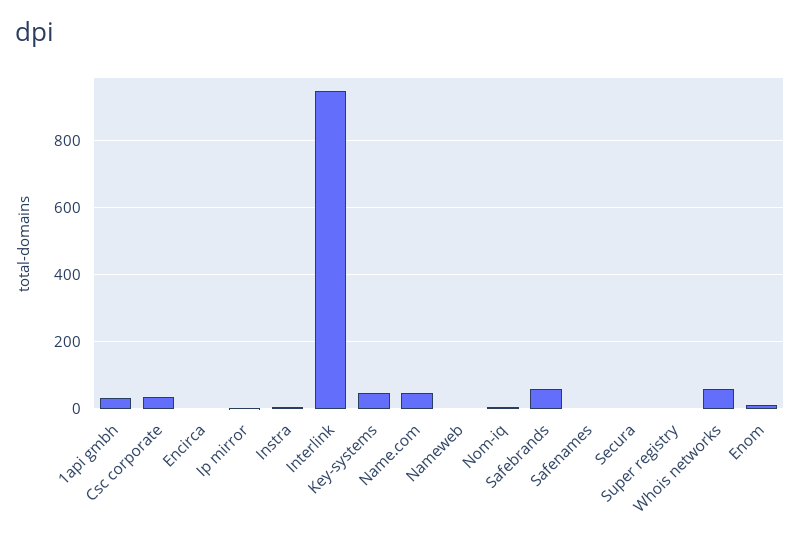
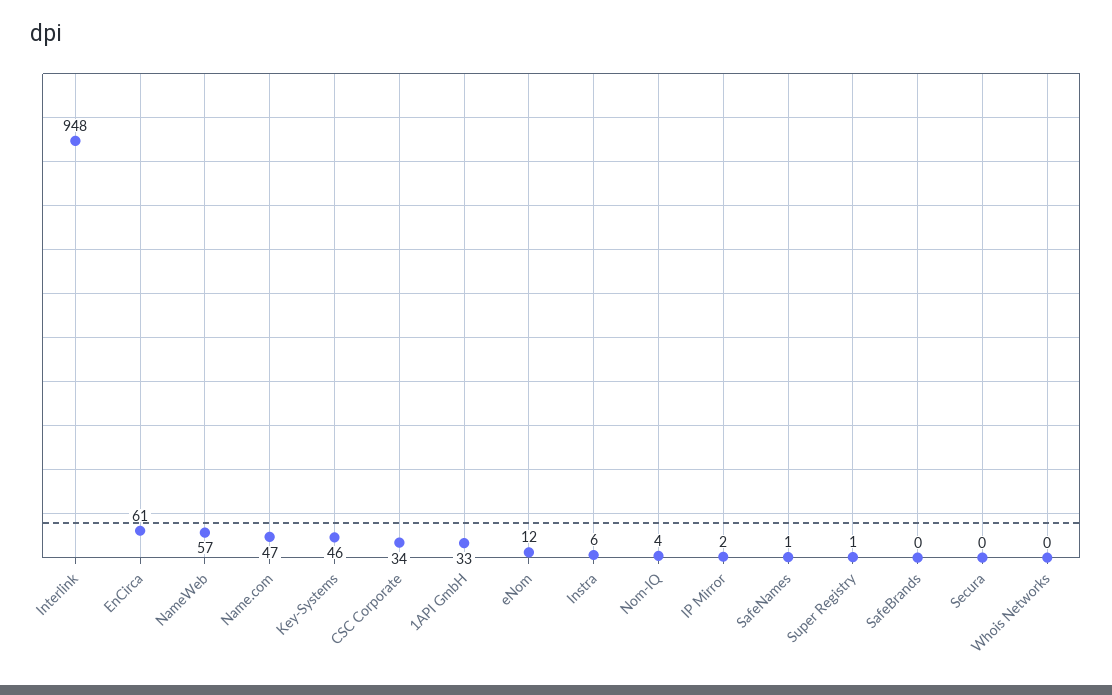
  {
    "1api gmbh": 33,
    "Csc corporate": 34,
-   "Encirca": 0,
+   "Encirca": 61,
    "Ip mirror": 2,
    "Instra": 6,
    "Interlink": 948,
    "Key-systems": 46,
    "Name.com": 47,
-   "Nameweb": 0,
+   "Nameweb": 57,
    "Nom-iq": 4,
-   "Safebrands": 60,
+   "Safebrands": 0,
    "Safenames": 1,
    "Secura": 0,
    "Super registry": 1,
-   "Whois networks": 60,
+   "Whois networks": 0,
    "Enom": 12
  }

